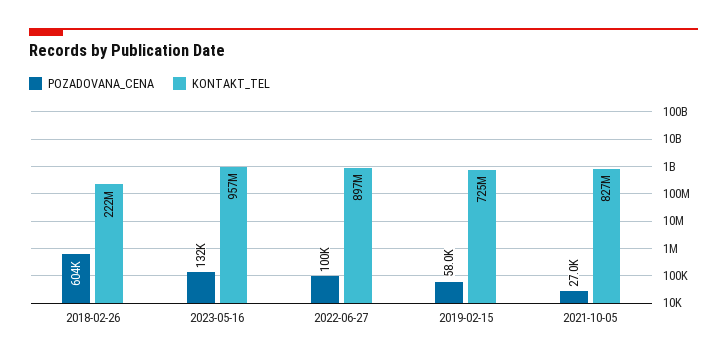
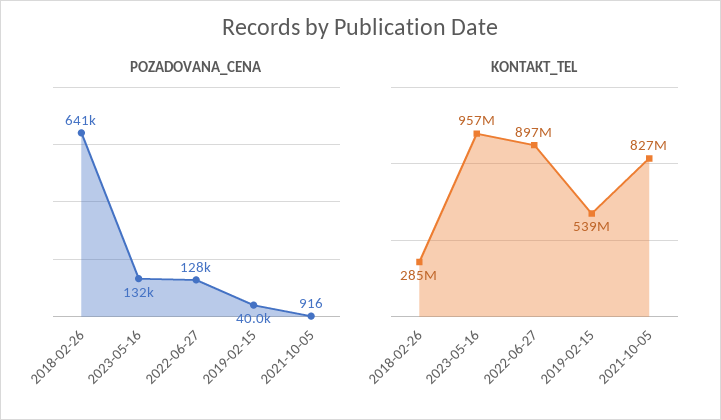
  {
    "POZADOVANA_CENA": {
-     "2018-02-26": 604000,
+     "2018-02-26": 641000,
      "2023-05-16": 132000,
-     "2022-06-27": 100000,
+     "2022-06-27": 128000,
-     "2019-02-15": 58000,
+     "2019-02-15": 40000,
-     "2021-10-05": 27000
+     "2021-10-05": 916
    },
    "KONTAKT_TEL": {
-     "2018-02-26": 222000000,
+     "2018-02-26": 285000000,
      "2023-05-16": 957000000,
      "2022-06-27": 897000000,
-     "2019-02-15": 725000000,
+     "2019-02-15": 539000000,
      "2021-10-05": 827000000
    }
  }

